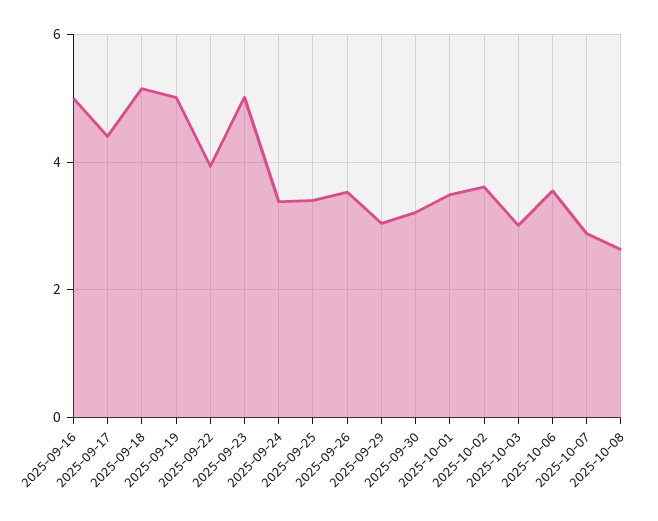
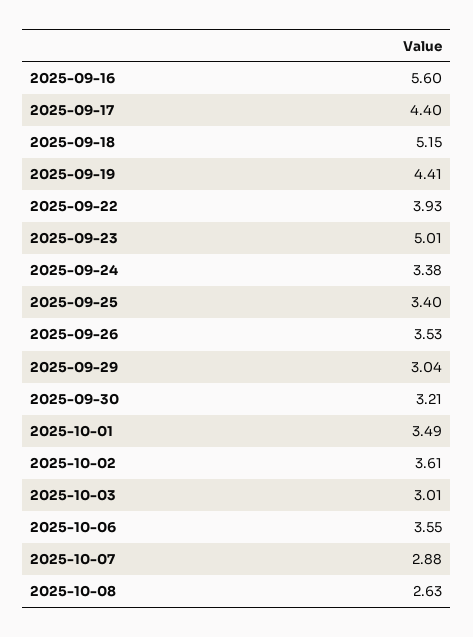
  {
-   "2025-09-16": 5,
+   "2025-09-16": 5.6,
    "2025-09-17": 4.4,
    "2025-09-18": 5.15,
-   "2025-09-19": 5,
+   "2025-09-19": 4.41,
    "2025-09-22": 3.93,
    "2025-09-23": 5.01,
    "2025-09-24": 3.38,
    "2025-09-25": 3.4,
    "2025-09-26": 3.53,
    "2025-09-29": 3.04,
    "2025-09-30": 3.21,
    "2025-10-01": 3.49,
    "2025-10-02": 3.61,
    "2025-10-03": 3.01,
    "2025-10-06": 3.55,
    "2025-10-07": 2.88,
    "2025-10-08": 2.63
  }

